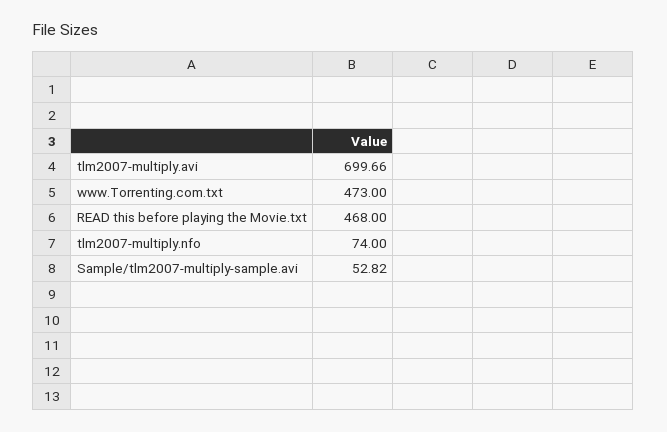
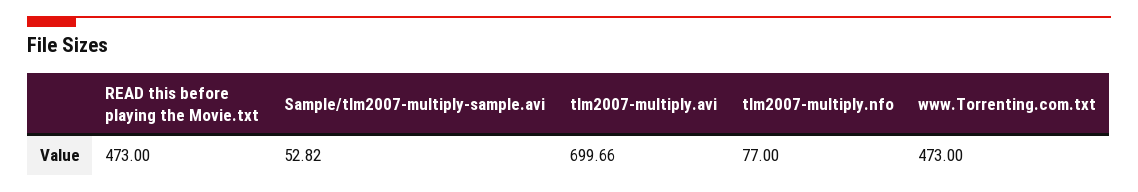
  {
    "tlm2007-multiply.avi": 699.66,
    "www.Torrenting.com.txt": 473,
-   "READ this before playing the Movie.txt": 468,
+   "READ this before playing the Movie.txt": 473,
-   "tlm2007-multiply.nfo": 74,
+   "tlm2007-multiply.nfo": 77,
    "Sample/tlm2007-multiply-sample.avi": 52.82
  }

